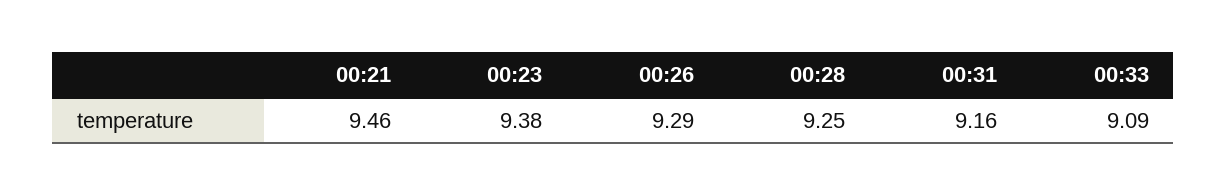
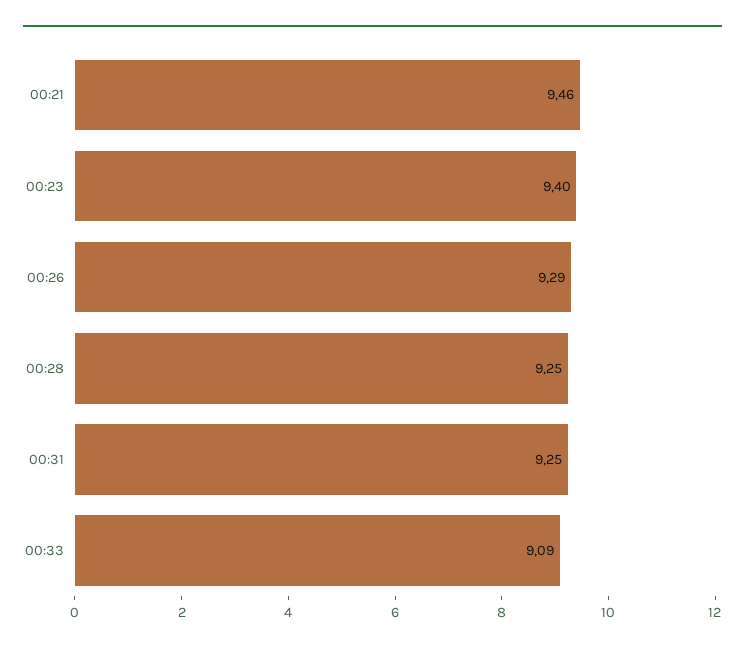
  {
    "00:21": 9.46,
-   "00:23": 9.38,
+   "00:23": 9.4,
    "00:26": 9.29,
    "00:28": 9.25,
-   "00:31": 9.16,
+   "00:31": 9.25,
    "00:33": 9.09
  }

